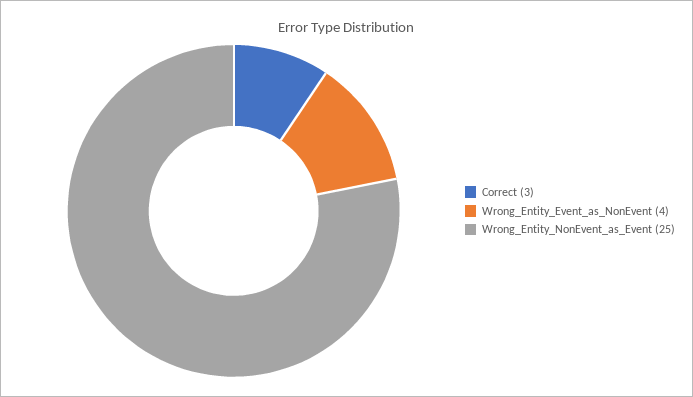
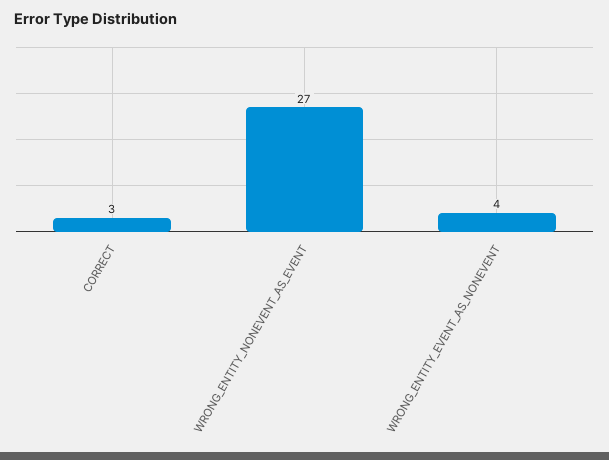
  {
    "Correct": 3,
    "Wrong_Entity_Event_as_NonEvent": 4,
-   "Wrong_Entity_NonEvent_as_Event": 25
+   "Wrong_Entity_NonEvent_as_Event": 27
  }

